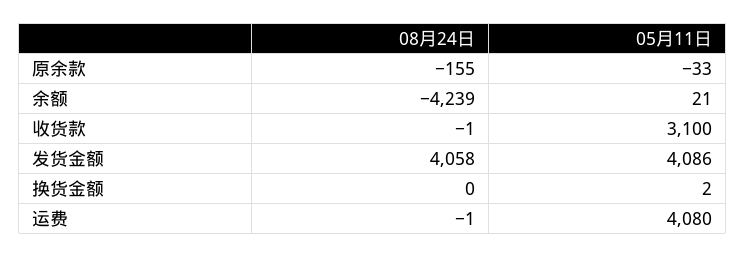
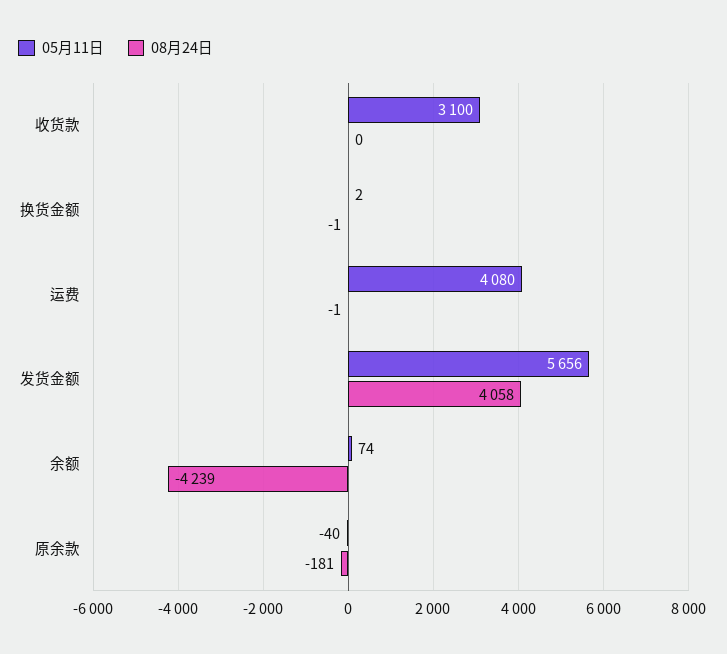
  {
    "08月24日": {
-     "原余款": -155,
+     "原余款": -181,
      "余额": -4239,
-     "收货款": -1,
+     "收货款": 0,
      "发货金额": 4058,
-     "换货金额": 0,
+     "换货金额": -1,
      "运费": -1
    },
    "05月11日": {
-     "原余款": -33,
+     "原余款": -40,
-     "余额": 21,
+     "余额": 74,
      "收货款": 3100,
-     "发货金额": 4086,
+     "发货金额": 5656,
      "换货金额": 2,
      "运费": 4080
    }
  }

